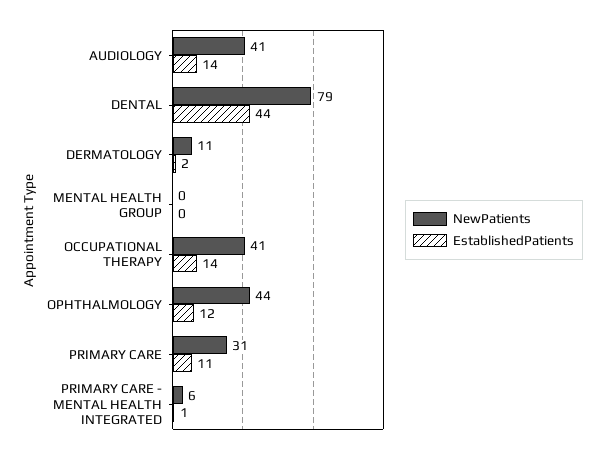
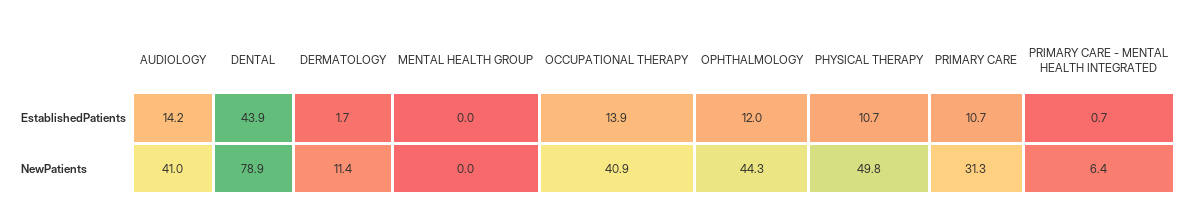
  {
    "NewPatients": {
      "AUDIOLOGY": 41,
      "DENTAL": 78.9,
      "DERMATOLOGY": 11.4,
      "MENTAL HEALTH GROUP": 0,
      "OCCUPATIONAL THERAPY": 40.9,
      "OPHTHALMOLOGY": 44.3,
      "PRIMARY CARE": 31.3,
-     "PRIMARY CARE - MENTAL HEALTH INTEGRATED": 6.4
+     "PRIMARY CARE - MENTAL HEALTH INTEGRATED": 6.4,
+     "PHYSICAL THERAPY": 49.8
    },
    "EstablishedPatients": {
      "AUDIOLOGY": 14.2,
      "DENTAL": 43.9,
      "DERMATOLOGY": 1.7,
      "MENTAL HEALTH GROUP": 0,
      "OCCUPATIONAL THERAPY": 13.9,
      "OPHTHALMOLOGY": 12,
      "PRIMARY CARE": 10.7,
-     "PRIMARY CARE - MENTAL HEALTH INTEGRATED": 0.7
+     "PRIMARY CARE - MENTAL HEALTH INTEGRATED": 0.7,
+     "PHYSICAL THERAPY": 10.7
    }
  }

